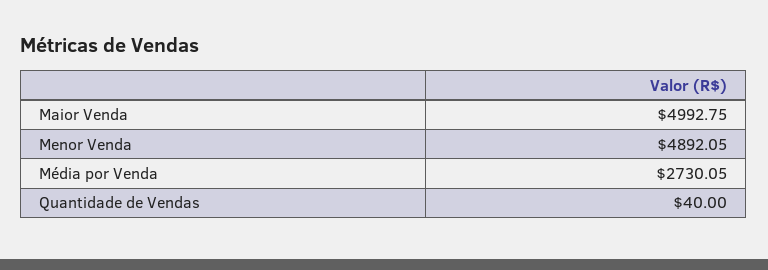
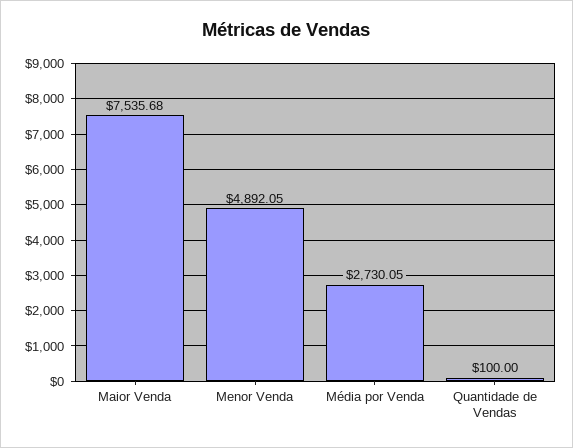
  {
-   "Maior Venda": 4992.75,
+   "Maior Venda": 7535.68,
    "Menor Venda": 4892.05,
    "Média por Venda": 2730.05,
-   "Quantidade de Vendas": 40
+   "Quantidade de Vendas": 100
  }

